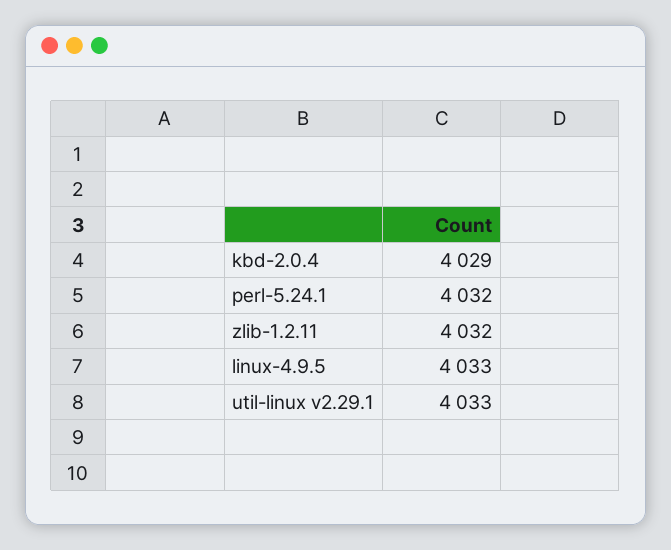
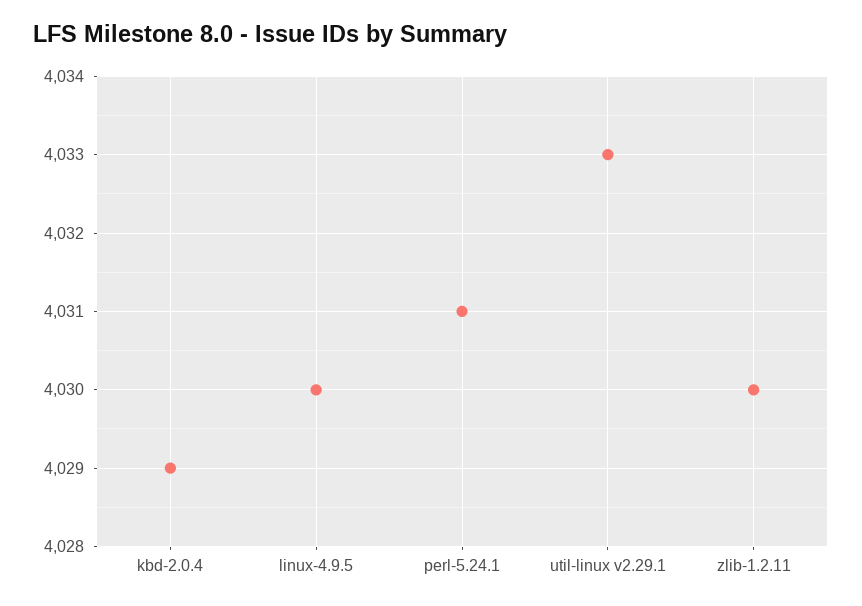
  {
    "kbd-2.0.4": 4029,
-   "perl-5.24.1": 4032,
+   "perl-5.24.1": 4031,
-   "zlib-1.2.11": 4032,
+   "zlib-1.2.11": 4030,
-   "linux-4.9.5": 4033,
+   "linux-4.9.5": 4030,
    "util-linux v2.29.1": 4033
  }

